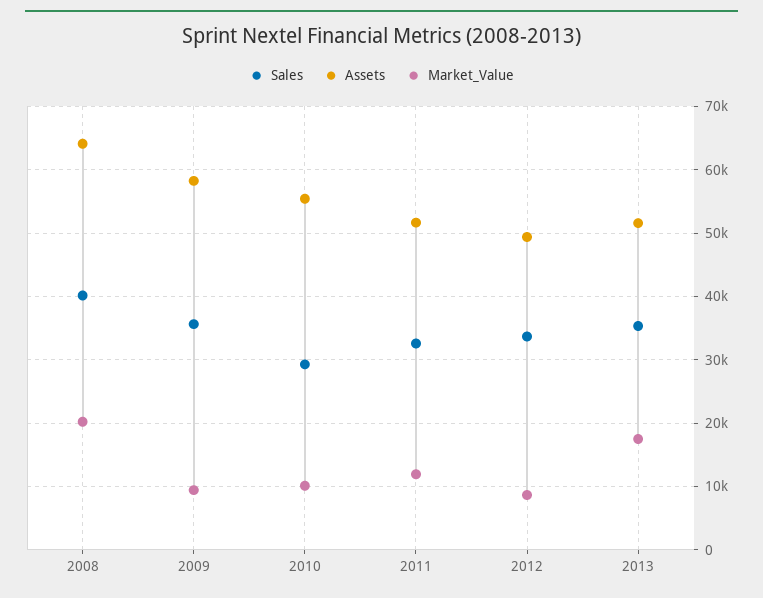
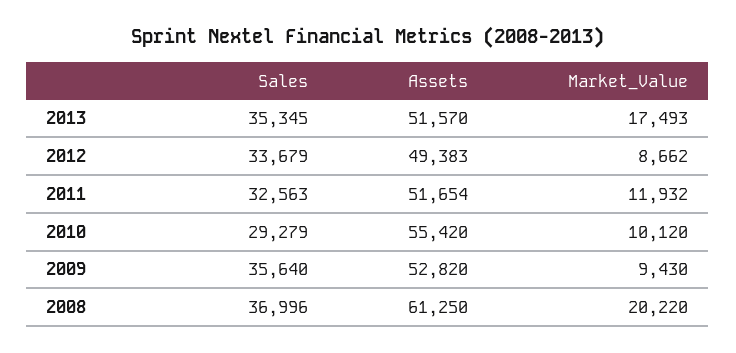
  {
    "Sales": {
-     "2008": 40000,
+     "2008": 36996,
      "2009": 35640,
      "2010": 29279,
      "2011": 32563,
      "2012": 33679,
      "2013": 35345
    },
    "Assets": {
-     "2008": 64000,
+     "2008": 61250,
-     "2009": 58000,
+     "2009": 52820,
      "2010": 55420,
      "2011": 51654,
      "2012": 49383,
      "2013": 51570
    },
    "Market_Value": {
      "2008": 20220,
      "2009": 9430,
      "2010": 10120,
      "2011": 11932,
      "2012": 8662,
      "2013": 17493
    }
  }

